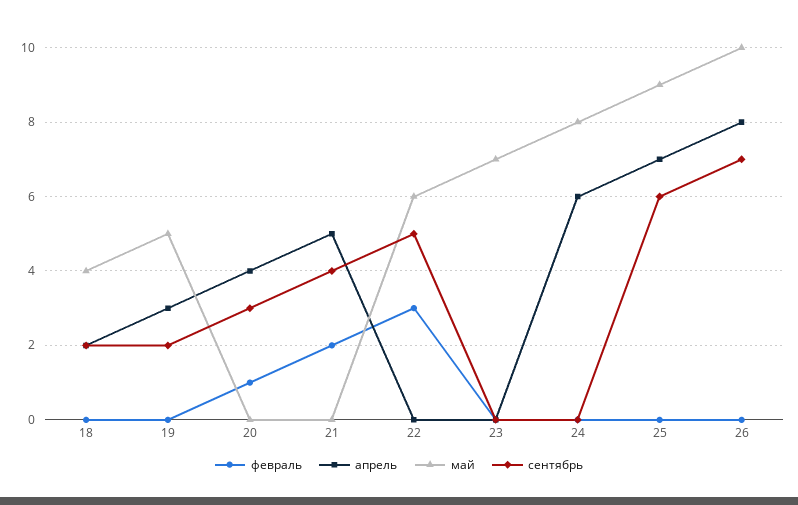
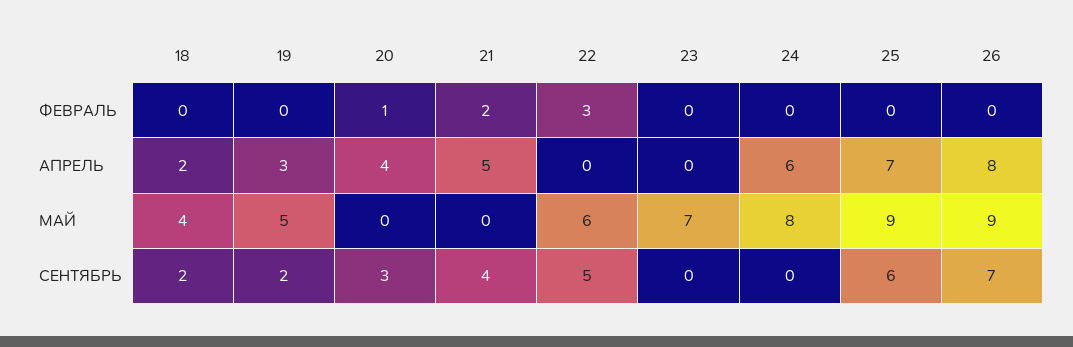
  {
    "февраль": {
      "18": 0,
      "19": 0,
      "20": 1,
      "21": 2,
      "22": 3,
      "23": 0,
      "24": 0,
      "25": 0,
      "26": 0
    },
    "апрель": {
      "18": 2,
      "19": 3,
      "20": 4,
      "21": 5,
      "22": 0,
      "23": 0,
      "24": 6,
      "25": 7,
      "26": 8
    },
    "май": {
      "18": 4,
      "19": 5,
      "20": 0,
      "21": 0,
      "22": 6,
      "23": 7,
      "24": 8,
      "25": 9,
-     "26": 10
+     "26": 9
    },
    "сентябрь": {
      "18": 2,
      "19": 2,
      "20": 3,
      "21": 4,
      "22": 5,
      "23": 0,
      "24": 0,
      "25": 6,
      "26": 7
    }
  }

